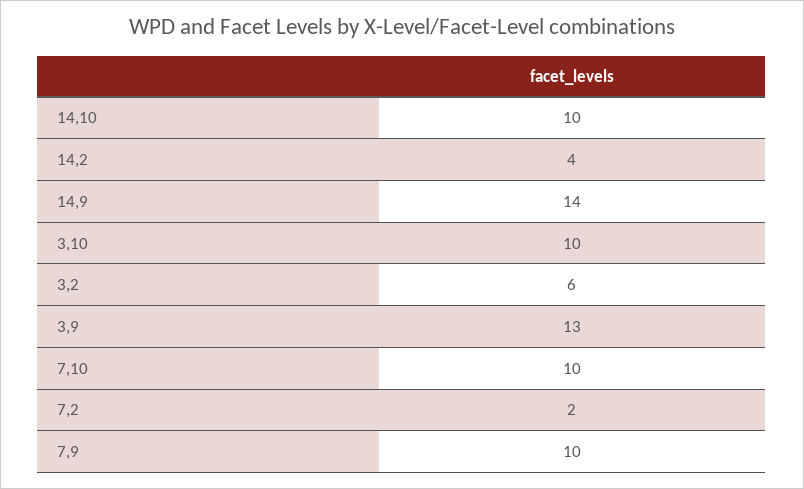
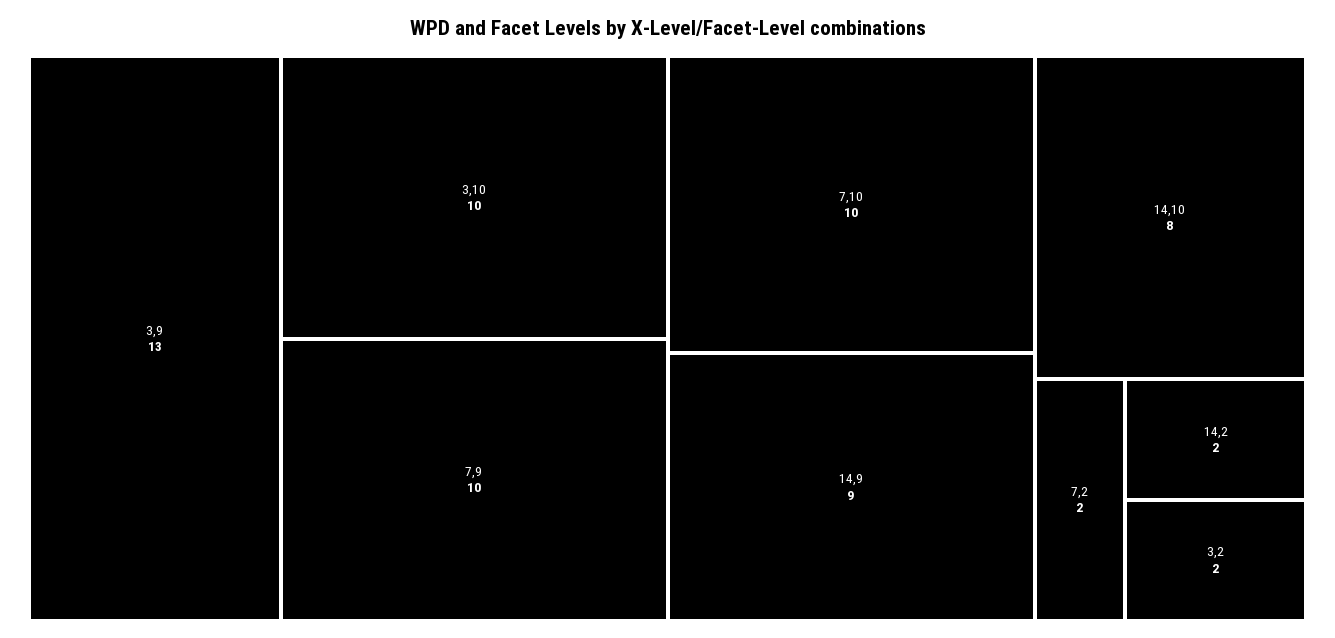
  {
-   "14,10": 10,
+   "14,10": 8,
-   "14,2": 4,
+   "14,2": 2,
-   "14,9": 14,
+   "14,9": 9,
    "3,10": 10,
-   "3,2": 6,
+   "3,2": 2,
    "3,9": 13,
    "7,10": 10,
    "7,2": 2,
    "7,9": 10
  }

